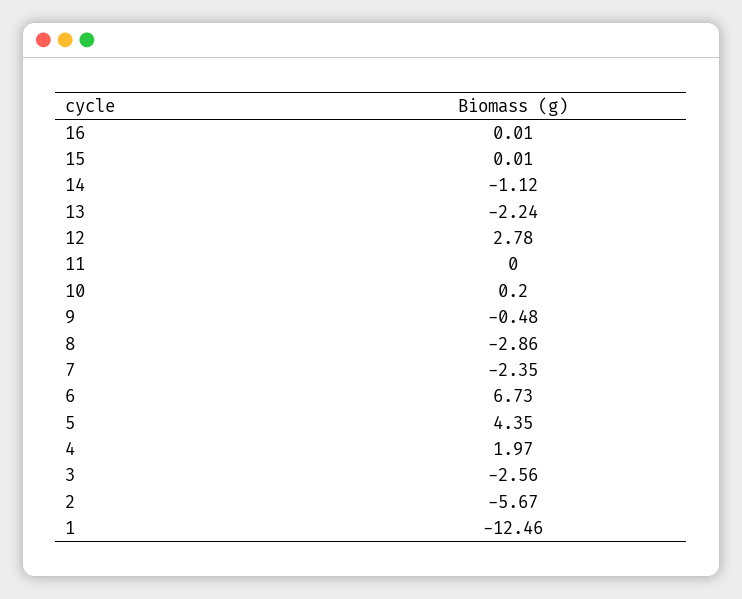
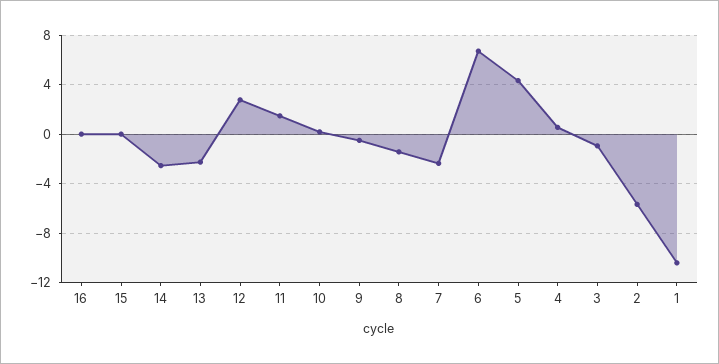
  {
    "16": 0.01,
    "15": 0.01,
-   "14": -1.12,
+   "14": -2.5,
    "13": -2.24,
    "12": 2.78,
-   "11": 0,
+   "11": 1.5,
    "10": 0.2,
    "9": -0.48,
-   "8": -2.86,
+   "8": -1.5,
    "7": -2.35,
    "6": 6.73,
    "5": 4.35,
-   "4": 1.97,
+   "4": 0.5,
-   "3": -2.56,
+   "3": -1,
    "2": -5.67,
-   "1": -12.46
+   "1": -10.5
  }

